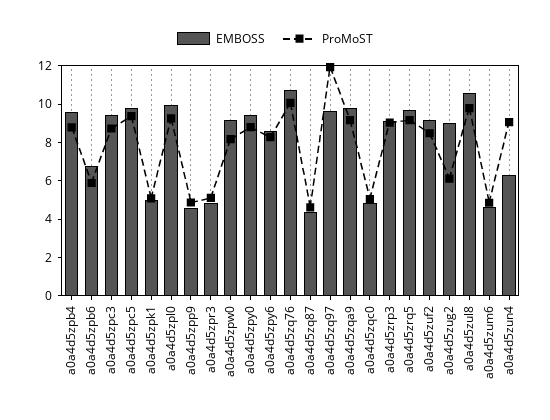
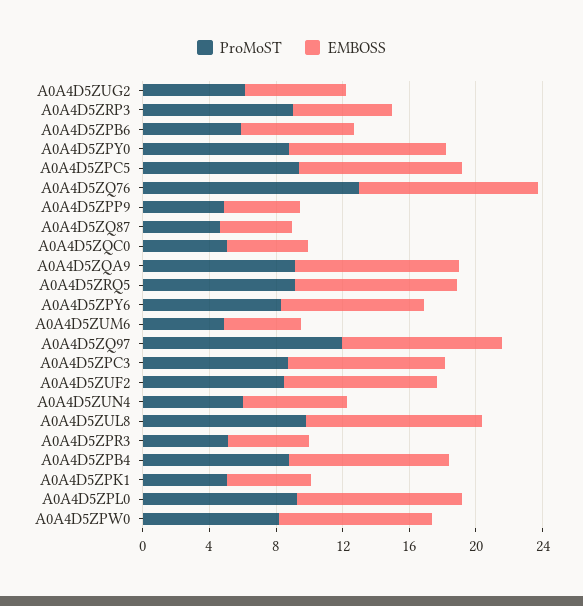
  {
    "EMBOSS": {
      "a0a4d5zpb4": 9.5,
      "a0a4d5zpb6": 7,
      "a0a4d5zpc3": 9.5,
      "a0a4d5zpc5": 10,
      "a0a4d5zpk1": 5,
      "a0a4d5zpl0": 10,
      "a0a4d5zpp9": 4.5,
      "a0a4d5zpr3": 5,
      "a0a4d5zpw0": 9,
      "a0a4d5zpy0": 9.5,
      "a0a4d5zpy6": 8.5,
      "a0a4d5zq76": 11,
      "a0a4d5zq87": 4.5,
      "a0a4d5zq97": 9.5,
      "a0a4d5zqa9": 10,
      "a0a4d5zqc0": 5,
-     "a0a4d5zrp3": 9,
+     "a0a4d5zrp3": 6,
      "a0a4d5zrq5": 9.5,
      "a0a4d5zuf2": 9,
-     "a0a4d5zug2": 9,
+     "a0a4d5zug2": 6,
      "a0a4d5zul8": 10.5,
      "a0a4d5zum6": 4.5,
      "a0a4d5zun4": 6.5
    },
    "ProMoST": {
      "a0a4d5zpb4": 9,
      "a0a4d5zpb6": 6,
      "a0a4d5zpc3": 8.5,
      "a0a4d5zpc5": 9.5,
      "a0a4d5zpk1": 5,
      "a0a4d5zpl0": 9.5,
      "a0a4d5zpp9": 5,
      "a0a4d5zpr3": 5,
      "a0a4d5zpw0": 8,
      "a0a4d5zpy0": 9,
      "a0a4d5zpy6": 8.5,
-     "a0a4d5zq76": 10,
+     "a0a4d5zq76": 13,
      "a0a4d5zq87": 4.5,
      "a0a4d5zq97": 12,
      "a0a4d5zqa9": 9,
      "a0a4d5zqc0": 5,
      "a0a4d5zrp3": 9,
      "a0a4d5zrq5": 9,
      "a0a4d5zuf2": 8.5,
      "a0a4d5zug2": 6,
      "a0a4d5zul8": 10,
      "a0a4d5zum6": 5,
-     "a0a4d5zun4": 9
+     "a0a4d5zun4": 6
    }
  }

